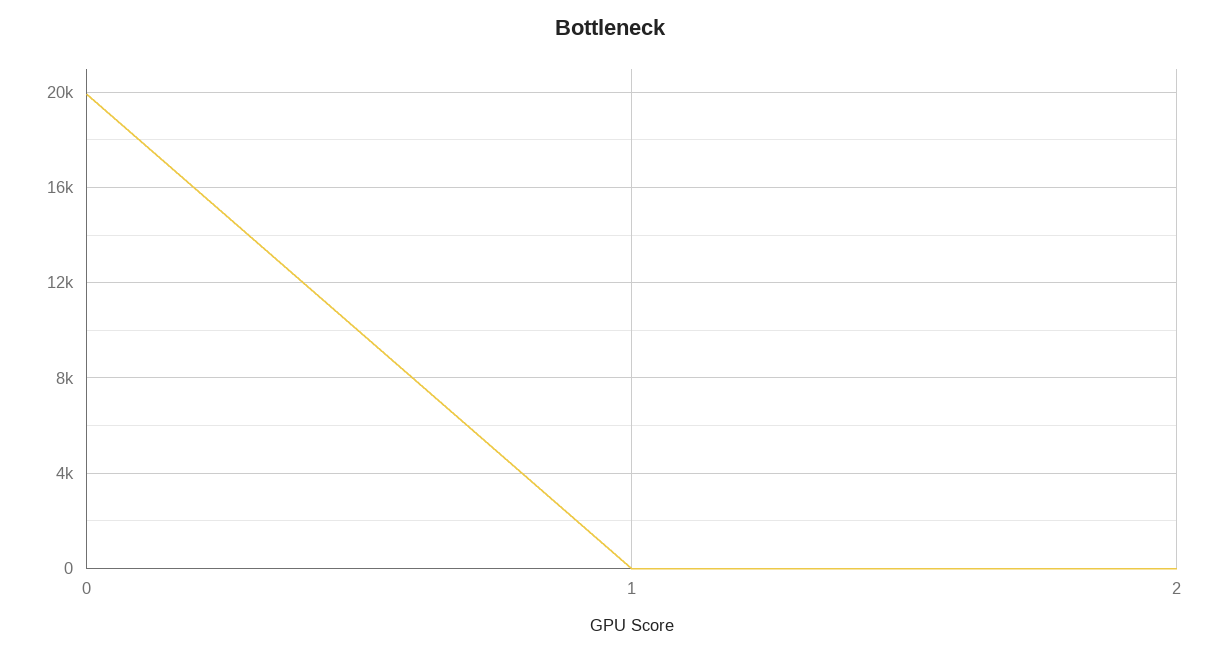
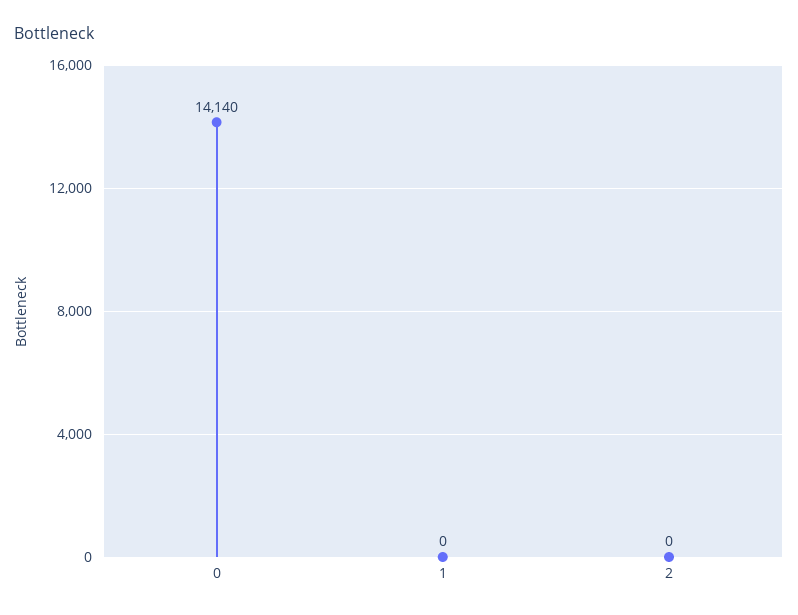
  {
-   "0": 20000,
+   "0": 14140,
    "1": 0,
    "2": 0
  }

